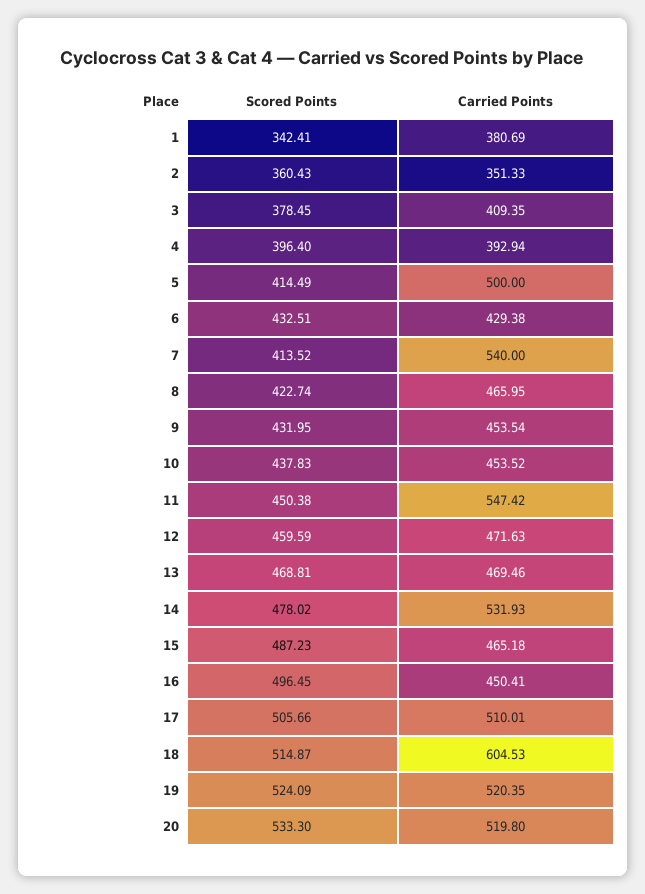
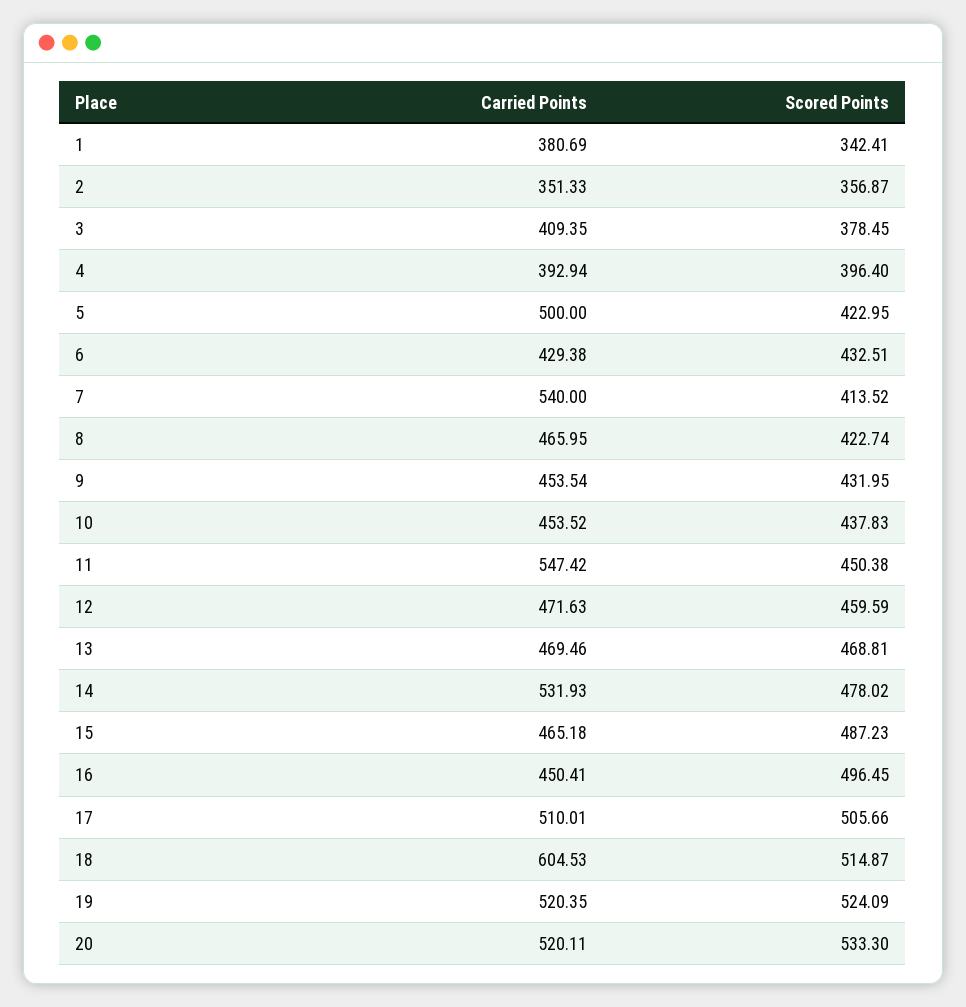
  {
    "Scored Points": {
      "1": 342.41,
-     "2": 360.43,
+     "2": 356.87,
      "3": 378.45,
      "4": 396.4,
-     "5": 414.49,
+     "5": 422.95,
      "6": 432.51,
      "7": 413.52,
      "8": 422.74,
      "9": 431.95,
      "10": 437.83,
      "11": 450.38,
      "12": 459.59,
      "13": 468.81,
      "14": 478.02,
      "15": 487.23,
      "16": 496.45,
      "17": 505.66,
      "18": 514.87,
      "19": 524.09,
      "20": 533.3
    },
    "Carried Points": {
      "1": 380.69,
      "2": 351.33,
      "3": 409.35,
      "4": 392.94,
      "5": 500,
      "6": 429.38,
      "7": 540,
      "8": 465.95,
      "9": 453.54,
      "10": 453.52,
      "11": 547.42,
      "12": 471.63,
      "13": 469.46,
      "14": 531.93,
      "15": 465.18,
      "16": 450.41,
      "17": 510.01,
      "18": 604.53,
      "19": 520.35,
-     "20": 519.8
+     "20": 520.11
    }
  }

